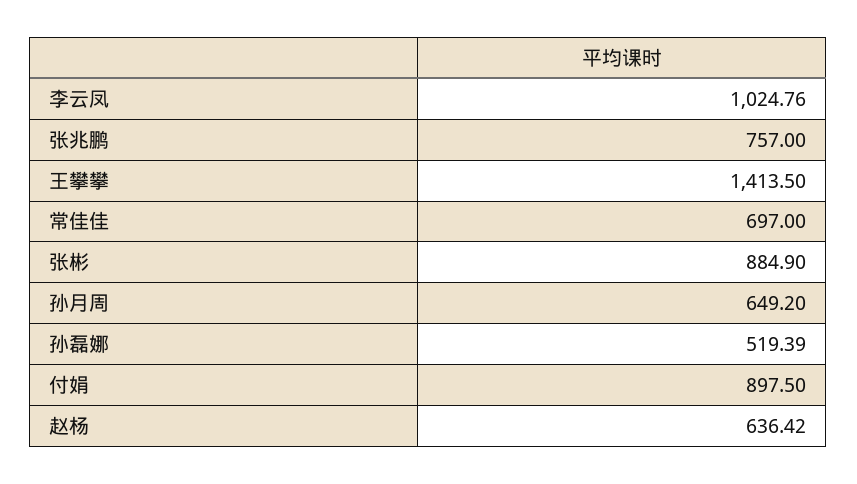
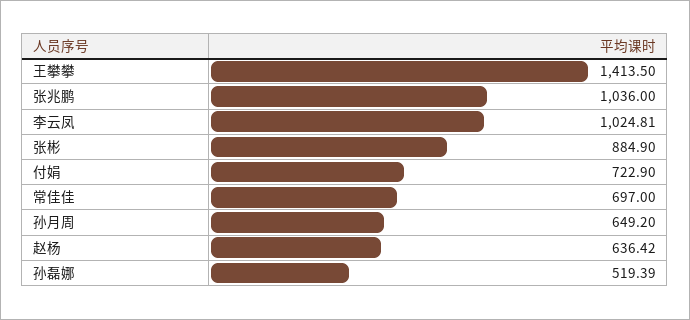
  {
-   "李云凤": 1024.76,
+   "李云凤": 1024.81,
-   "张兆鹏": 757,
+   "张兆鹏": 1036,
    "王攀攀": 1413.5,
    "常佳佳": 697,
    "张彬": 884.9,
    "孙月周": 649.2,
    "孙磊娜": 519.39,
-   "付娟": 897.5,
+   "付娟": 722.9,
    "赵杨": 636.42
  }

